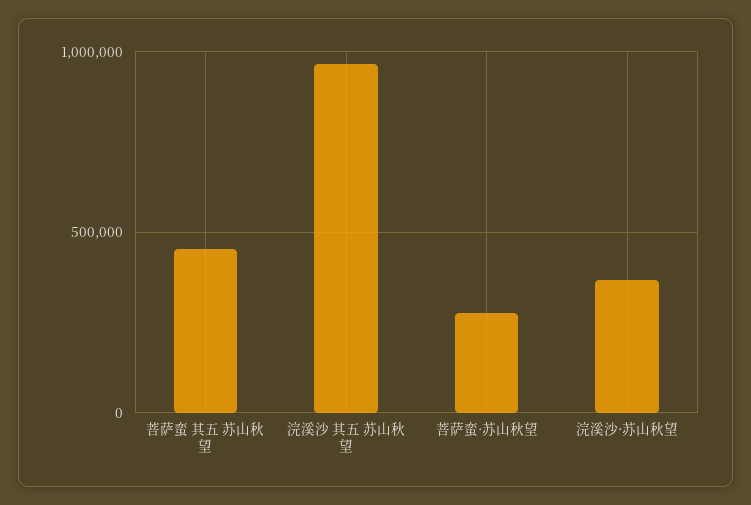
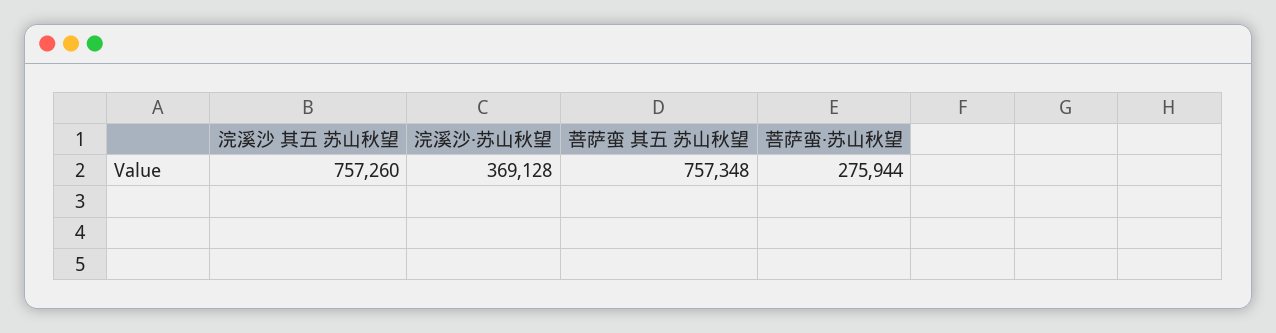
  {
-   "菩萨蛮 其五 苏山秋望": 450000,
+   "菩萨蛮 其五 苏山秋望": 757348,
-   "浣溪沙 其五 苏山秋望": 950000,
+   "浣溪沙 其五 苏山秋望": 757260,
    "菩萨蛮·苏山秋望": 275944,
    "浣溪沙·苏山秋望": 369128
  }

